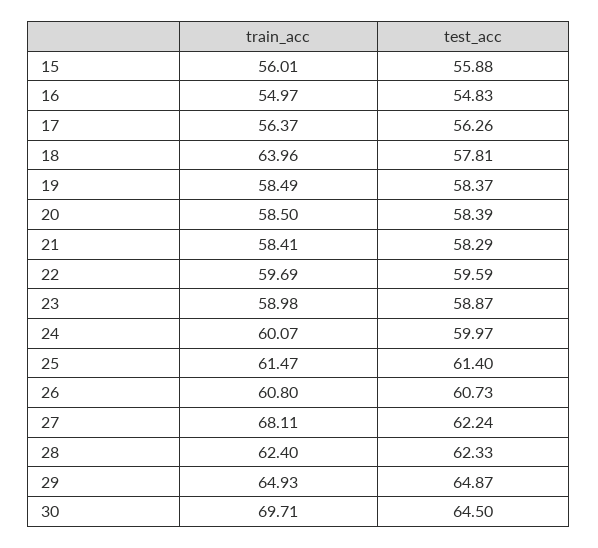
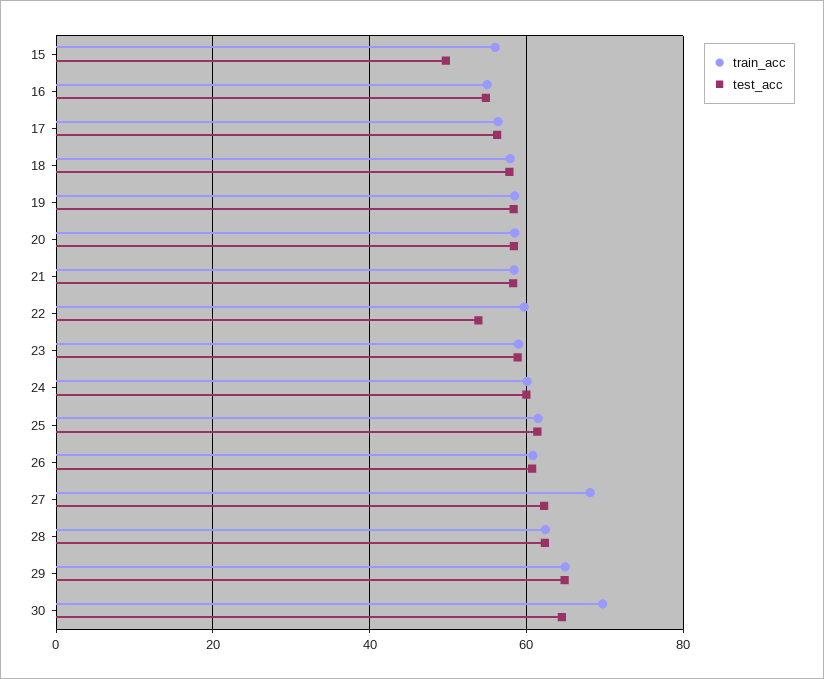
  {
    "train_acc": {
      "15": 56.01,
      "16": 54.97,
      "17": 56.37,
-     "18": 63.96,
+     "18": 58,
      "19": 58.49,
      "20": 58.5,
      "21": 58.41,
      "22": 59.69,
      "23": 58.98,
      "24": 60.07,
      "25": 61.47,
      "26": 60.8,
      "27": 68.11,
      "28": 62.4,
      "29": 64.93,
      "30": 69.71
    },
    "test_acc": {
-     "15": 55.88,
+     "15": 50,
      "16": 54.83,
      "17": 56.26,
      "18": 57.81,
      "19": 58.37,
      "20": 58.39,
      "21": 58.29,
-     "22": 59.59,
+     "22": 54,
      "23": 58.87,
      "24": 59.97,
      "25": 61.4,
      "26": 60.73,
      "27": 62.24,
      "28": 62.33,
      "29": 64.87,
      "30": 64.5
    }
  }

